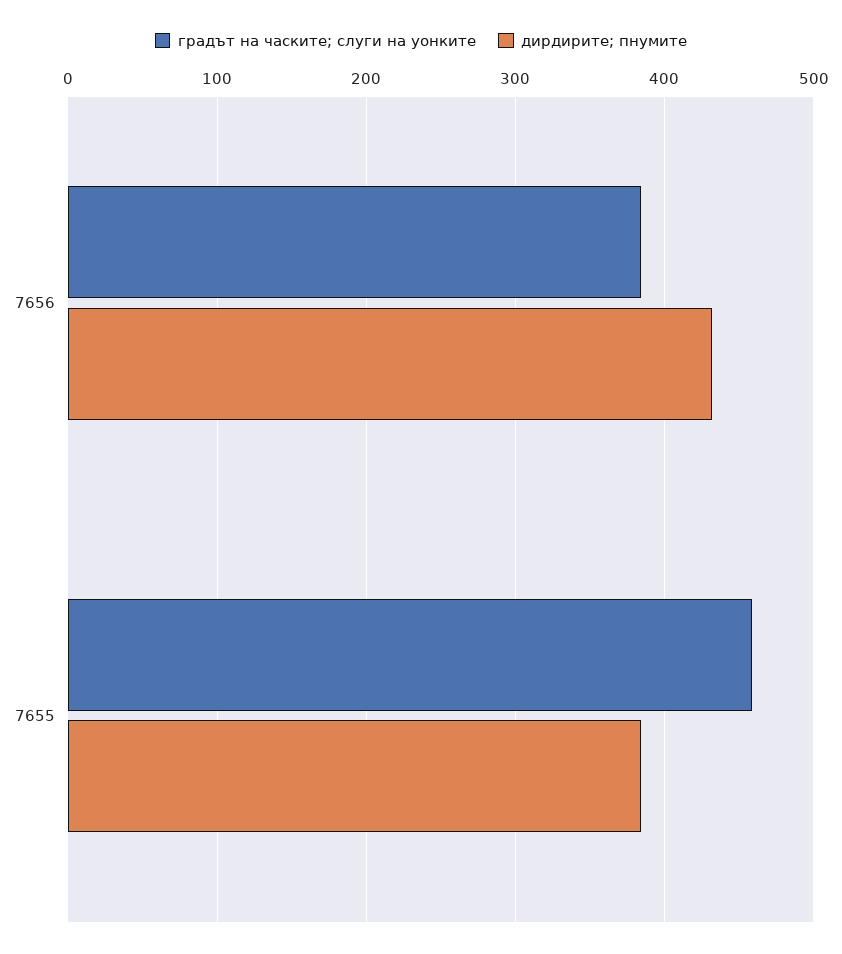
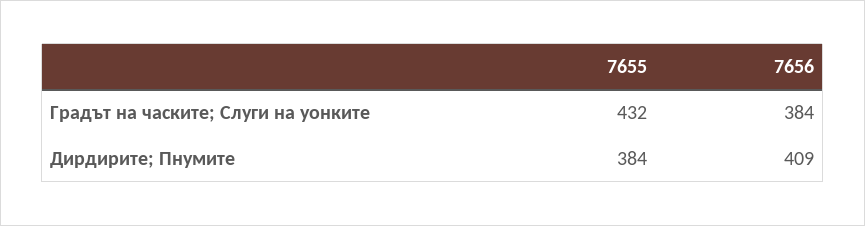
  {
    "градът на часките; слуги на уонките": {
      "7656": 384,
-     "7655": 460
+     "7655": 432
    },
    "дирдирите; пнумите": {
-     "7656": 430,
+     "7656": 409,
      "7655": 384
    }
  }

